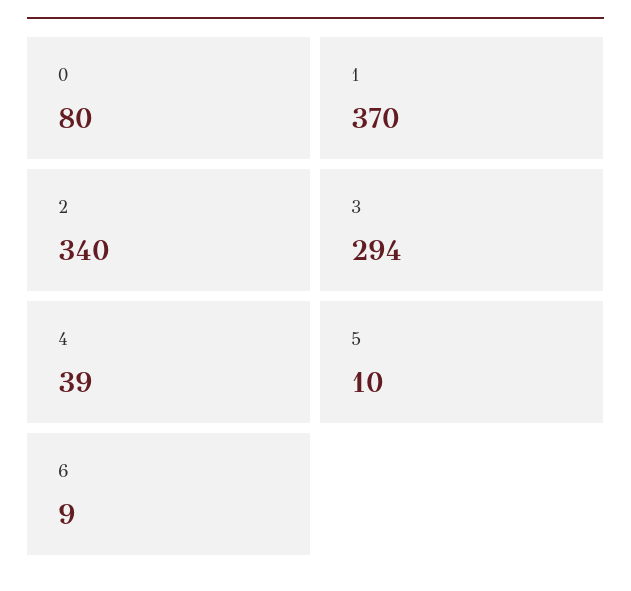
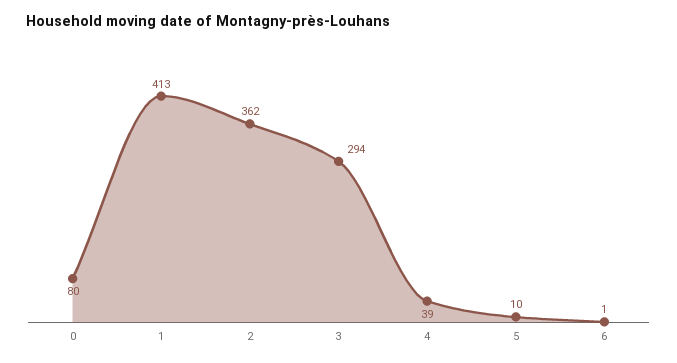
  {
    "0": 80,
-   "1": 370,
+   "1": 413,
-   "2": 340,
+   "2": 362,
    "3": 294,
    "4": 39,
    "5": 10,
-   "6": 9
+   "6": 1
  }

